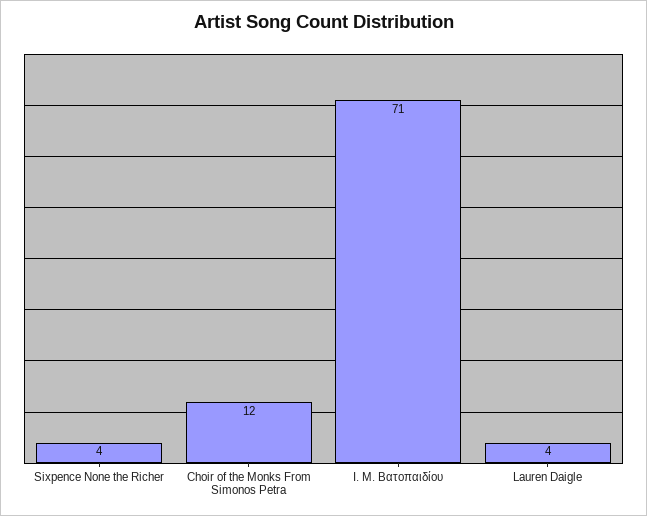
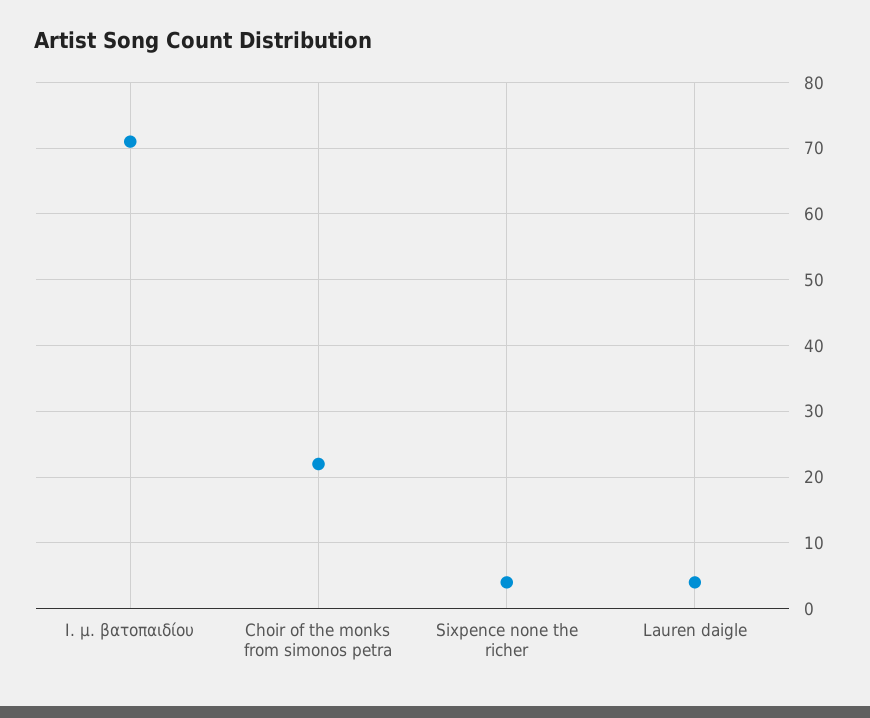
  {
    "Sixpence None the Richer": 4,
-   "Choir of the Monks From Simonos Petra": 12,
+   "Choir of the Monks From Simonos Petra": 22,
    "Ι. Μ. Βατοπαιδίου": 71,
    "Lauren Daigle": 4
  }

